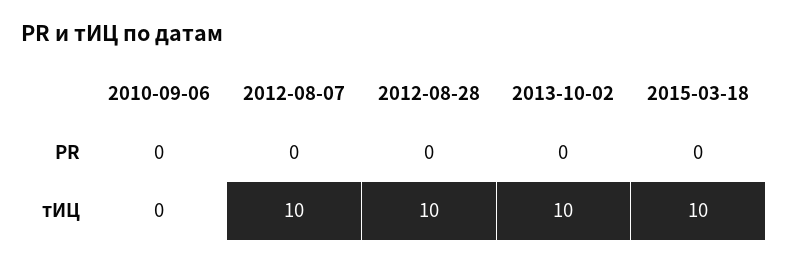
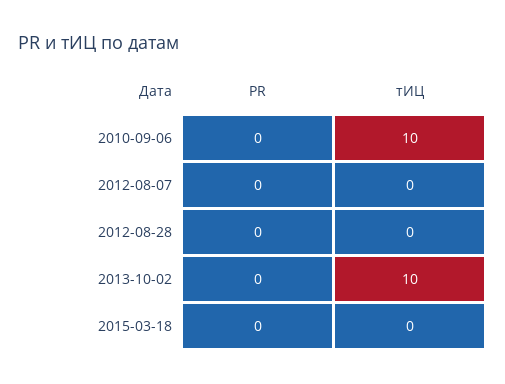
  {
    "2010-09-06": {
      "PR": 0,
-     "тИЦ": 0
+     "тИЦ": 10
    },
    "2012-08-07": {
      "PR": 0,
-     "тИЦ": 10
+     "тИЦ": 0
    },
    "2012-08-28": {
      "PR": 0,
-     "тИЦ": 10
+     "тИЦ": 0
    },
    "2013-10-02": {
      "PR": 0,
      "тИЦ": 10
    },
    "2015-03-18": {
      "PR": 0,
-     "тИЦ": 10
+     "тИЦ": 0
    }
  }

